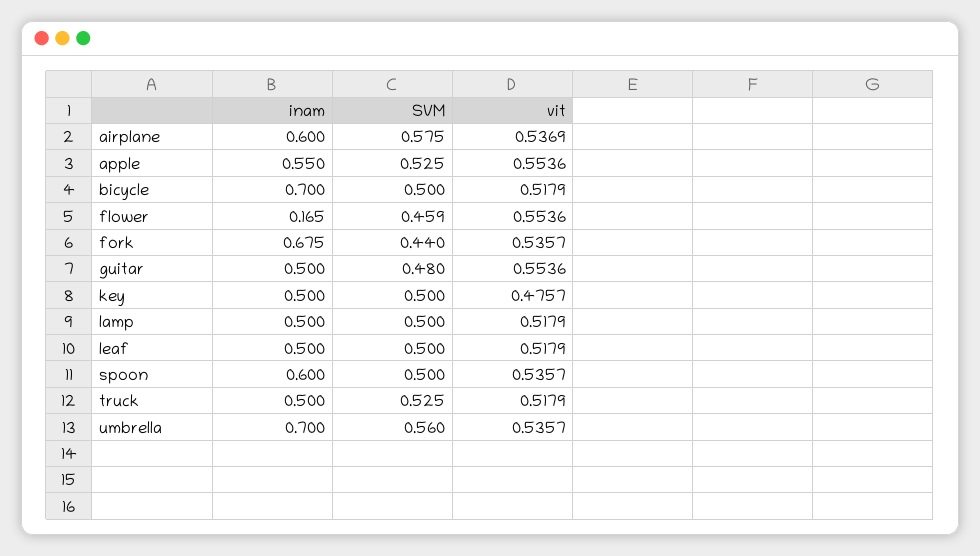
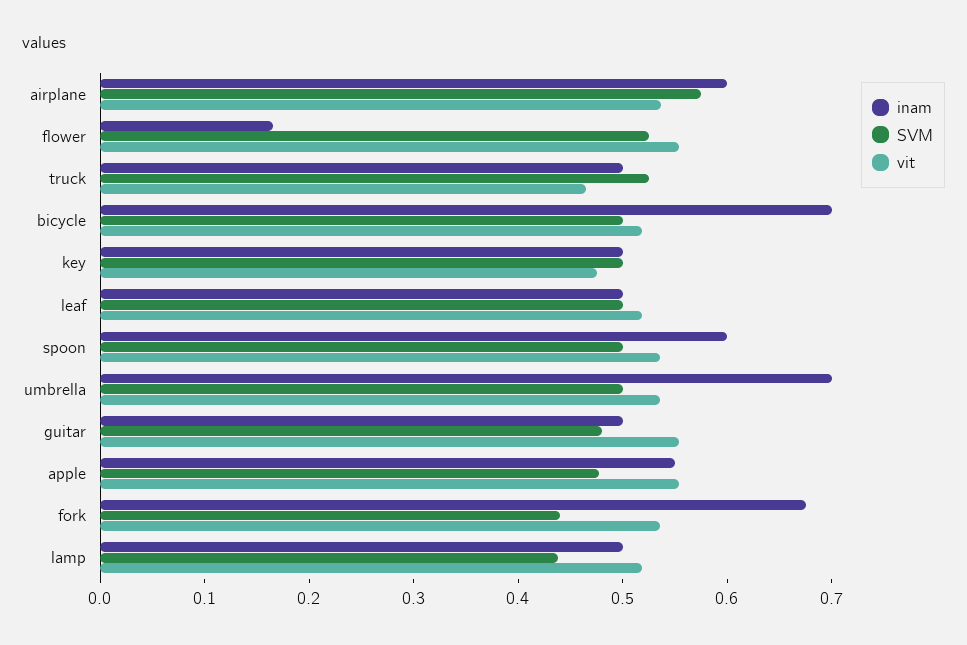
  {
    "inam": {
      "airplane": 0.6,
      "apple": 0.55,
      "bicycle": 0.7,
      "flower": 0.165,
      "fork": 0.675,
      "guitar": 0.5,
      "key": 0.5,
      "lamp": 0.5,
      "leaf": 0.5,
      "spoon": 0.6,
      "truck": 0.5,
      "umbrella": 0.7
    },
    "SVM": {
      "airplane": 0.575,
-     "apple": 0.525,
+     "apple": 0.48,
      "bicycle": 0.5,
-     "flower": 0.459,
+     "flower": 0.52,
      "fork": 0.44,
      "guitar": 0.48,
      "key": 0.5,
-     "lamp": 0.5,
+     "lamp": 0.44,
      "leaf": 0.5,
      "spoon": 0.5,
      "truck": 0.525,
-     "umbrella": 0.56
+     "umbrella": 0.5
    },
    "vit": {
      "airplane": 0.5369,
      "apple": 0.5536,
      "bicycle": 0.5179,
      "flower": 0.5536,
      "fork": 0.5357,
      "guitar": 0.5536,
      "key": 0.4757,
      "lamp": 0.5179,
      "leaf": 0.5179,
      "spoon": 0.5357,
-     "truck": 0.5179,
+     "truck": 0.46,
      "umbrella": 0.5357
    }
  }

